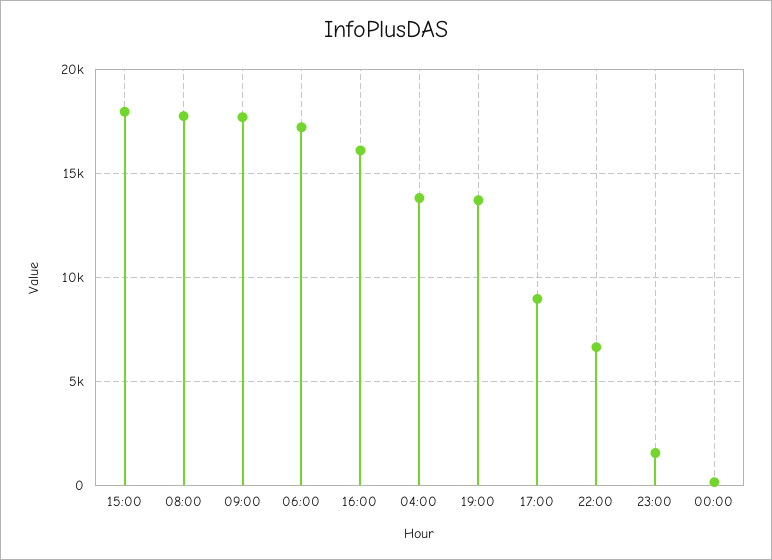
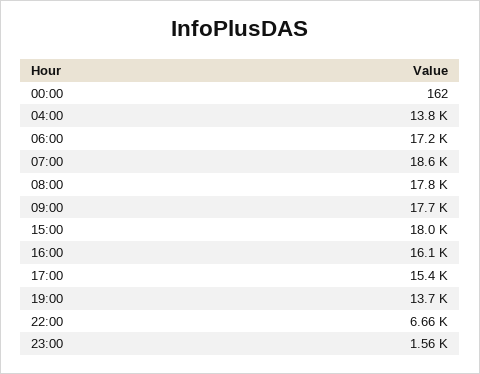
  {
    "15:00": 18000,
    "08:00": 17800,
    "09:00": 17700,
    "06:00": 17200,
    "16:00": 16100,
    "04:00": 13800,
    "19:00": 13700,
-   "17:00": 9000,
+   "17:00": 15400,
    "22:00": 6660,
    "23:00": 1560,
-   "00:00": 162
+   "00:00": 162,
+   "07:00": 18600
  }

